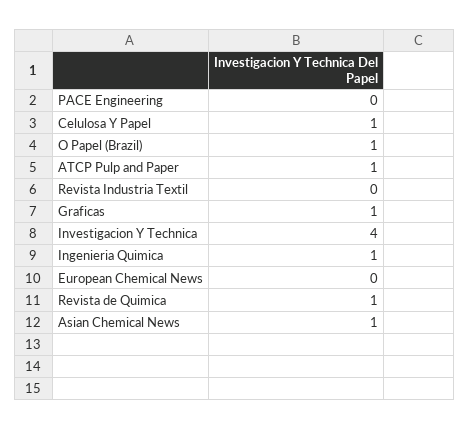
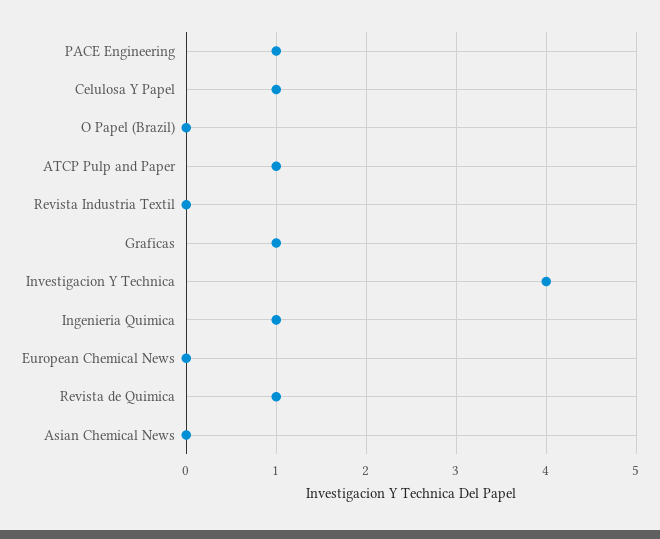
  {
-   "PACE Engineering": 0,
+   "PACE Engineering": 1,
    "Celulosa Y Papel": 1,
-   "O Papel (Brazil)": 1,
+   "O Papel (Brazil)": 0,
    "ATCP Pulp and Paper": 1,
    "Revista Industria Textil": 0,
    "Graficas": 1,
    "Investigacion Y Technica": 4,
    "Ingenieria Quimica": 1,
    "European Chemical News": 0,
    "Revista de Quimica": 1,
-   "Asian Chemical News": 1
+   "Asian Chemical News": 0
  }

